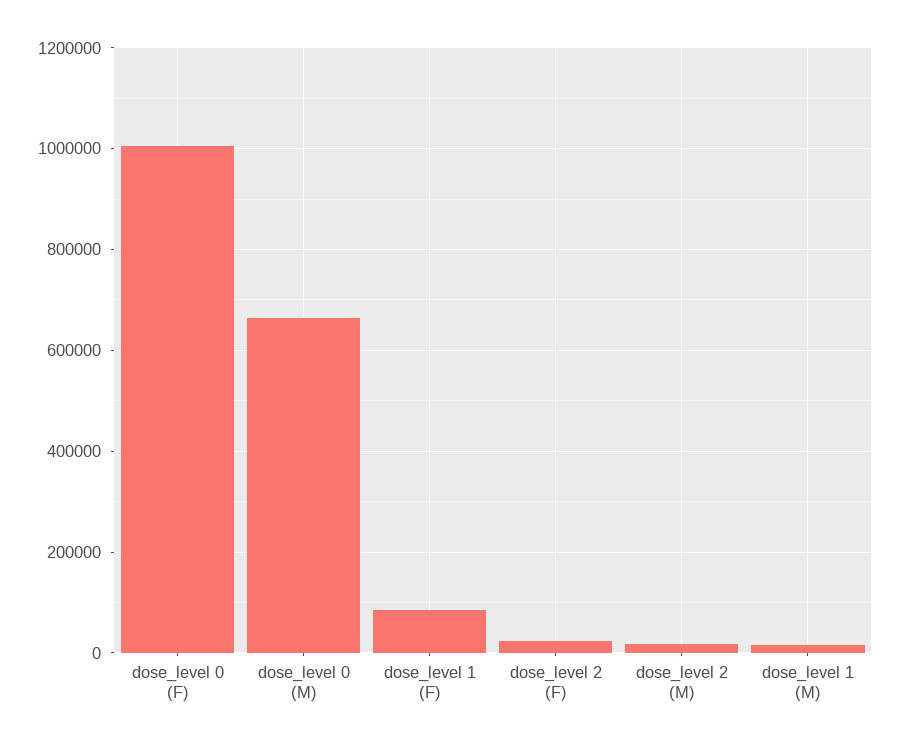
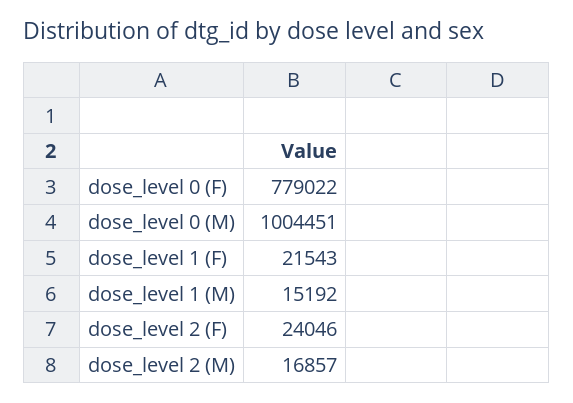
  {
-   "dose_level 0 (F)": 1000000,
+   "dose_level 0 (F)": 779022,
-   "dose_level 0 (M)": 660000,
+   "dose_level 0 (M)": 1004451,
-   "dose_level 1 (F)": 80000,
+   "dose_level 1 (F)": 21543,
    "dose_level 2 (F)": 24046,
    "dose_level 2 (M)": 16857,
    "dose_level 1 (M)": 15192
  }

